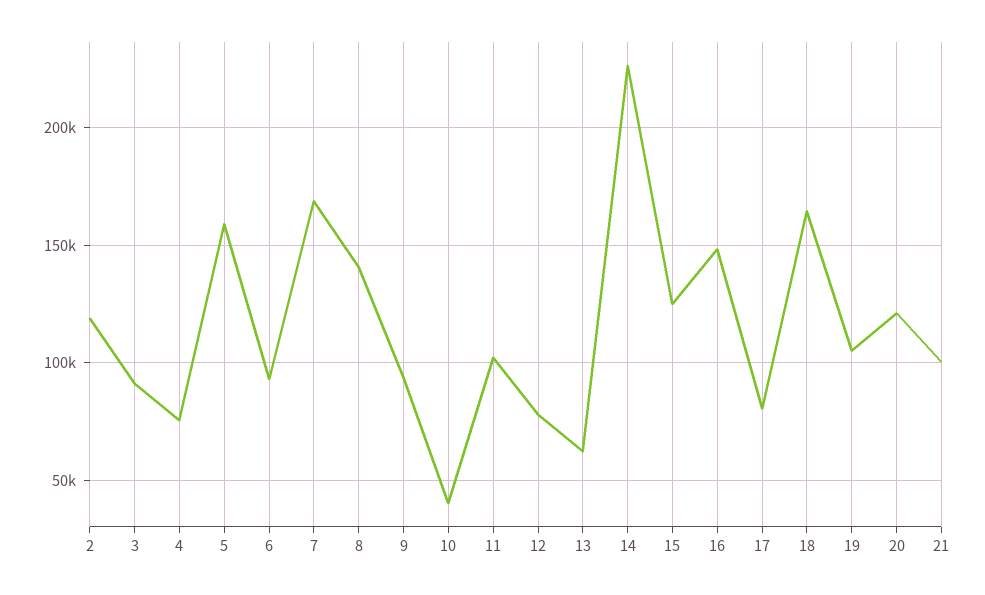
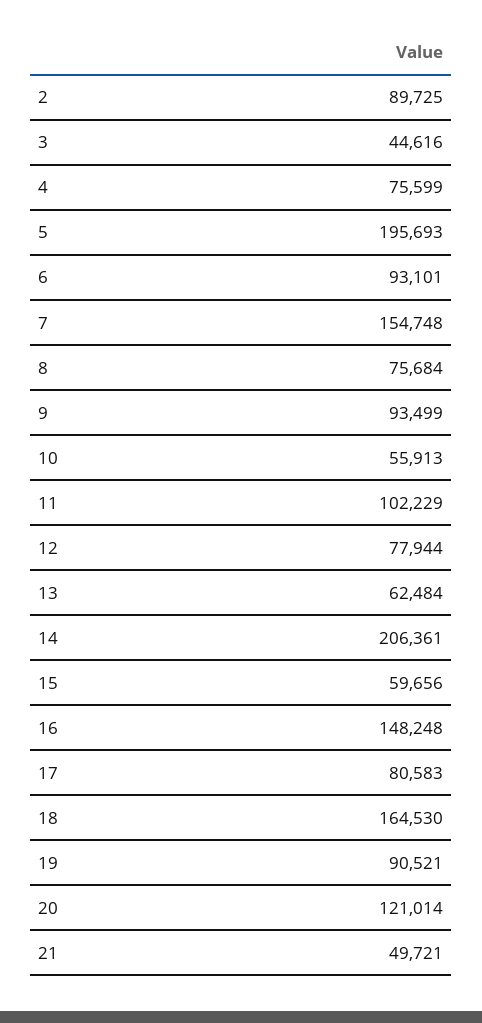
  {
-   "2": 120000,
+   "2": 89725,
-   "3": 90000,
+   "3": 44616,
    "4": 75599,
-   "5": 160000,
+   "5": 195693,
    "6": 93101,
-   "7": 170000,
+   "7": 154748,
-   "8": 140000,
+   "8": 75684,
    "9": 93499,
-   "10": 40000,
+   "10": 55913,
    "11": 102229,
    "12": 77944,
    "13": 62484,
-   "14": 225000,
+   "14": 206361,
-   "15": 125000,
+   "15": 59656,
    "16": 148248,
    "17": 80583,
    "18": 164530,
-   "19": 105000,
+   "19": 90521,
    "20": 121014,
-   "21": 100000
+   "21": 49721
  }

